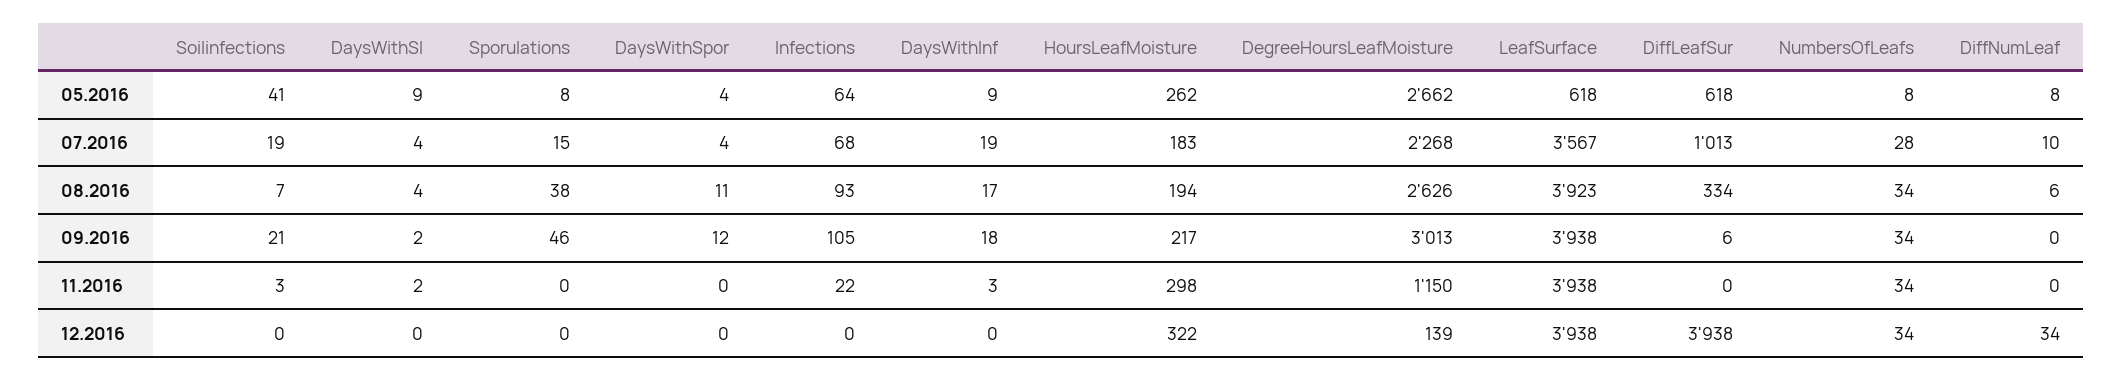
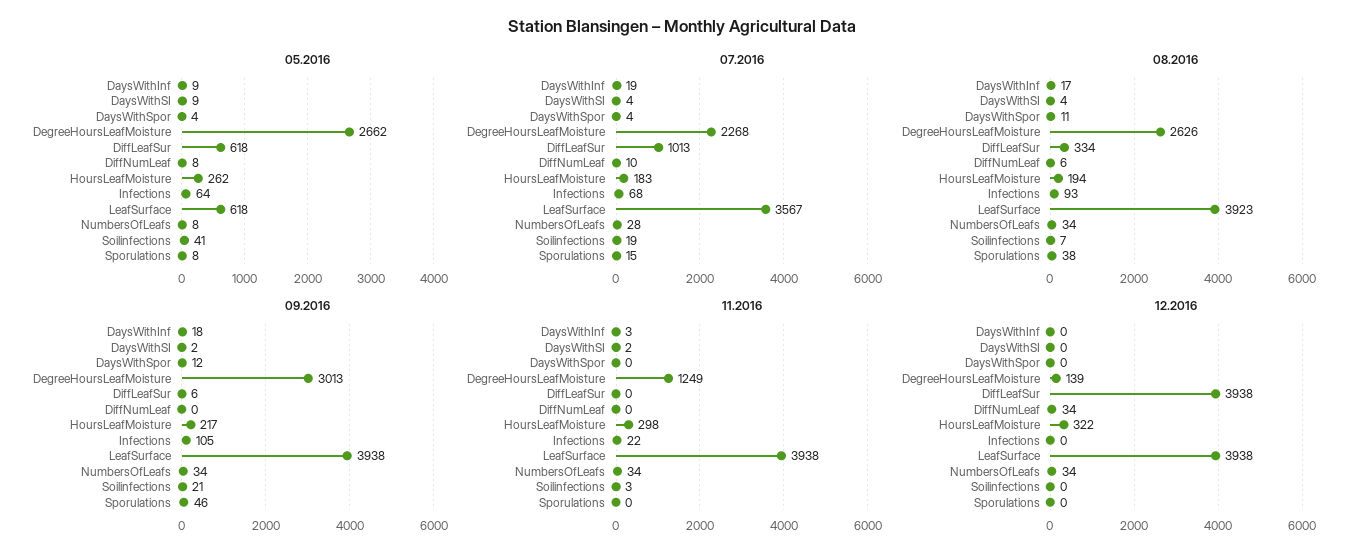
  {
    "05.2016": {
      "Soilinfections": 41,
      "DaysWithSI": 9,
      "Sporulations": 8,
      "DaysWithSpor": 4,
      "Infections": 64,
      "DaysWithInf": 9,
      "HoursLeafMoisture": 262,
      "DegreeHoursLeafMoisture": 2662,
      "LeafSurface": 618,
      "DiffLeafSur": 618,
      "NumbersOfLeafs": 8,
      "DiffNumLeaf": 8
    },
    "07.2016": {
      "Soilinfections": 19,
      "DaysWithSI": 4,
      "Sporulations": 15,
      "DaysWithSpor": 4,
      "Infections": 68,
      "DaysWithInf": 19,
      "HoursLeafMoisture": 183,
      "DegreeHoursLeafMoisture": 2268,
      "LeafSurface": 3567,
      "DiffLeafSur": 1013,
      "NumbersOfLeafs": 28,
      "DiffNumLeaf": 10
    },
    "08.2016": {
      "Soilinfections": 7,
      "DaysWithSI": 4,
      "Sporulations": 38,
      "DaysWithSpor": 11,
      "Infections": 93,
      "DaysWithInf": 17,
      "HoursLeafMoisture": 194,
      "DegreeHoursLeafMoisture": 2626,
      "LeafSurface": 3923,
      "DiffLeafSur": 334,
      "NumbersOfLeafs": 34,
      "DiffNumLeaf": 6
    },
    "09.2016": {
      "Soilinfections": 21,
      "DaysWithSI": 2,
      "Sporulations": 46,
      "DaysWithSpor": 12,
      "Infections": 105,
      "DaysWithInf": 18,
      "HoursLeafMoisture": 217,
      "DegreeHoursLeafMoisture": 3013,
      "LeafSurface": 3938,
      "DiffLeafSur": 6,
      "NumbersOfLeafs": 34,
      "DiffNumLeaf": 0
    },
    "11.2016": {
      "Soilinfections": 3,
      "DaysWithSI": 2,
      "Sporulations": 0,
      "DaysWithSpor": 0,
      "Infections": 22,
      "DaysWithInf": 3,
      "HoursLeafMoisture": 298,
-     "DegreeHoursLeafMoisture": 1150,
+     "DegreeHoursLeafMoisture": 1249,
      "LeafSurface": 3938,
      "DiffLeafSur": 0,
      "NumbersOfLeafs": 34,
      "DiffNumLeaf": 0
    },
    "12.2016": {
      "Soilinfections": 0,
      "DaysWithSI": 0,
      "Sporulations": 0,
      "DaysWithSpor": 0,
      "Infections": 0,
      "DaysWithInf": 0,
      "HoursLeafMoisture": 322,
      "DegreeHoursLeafMoisture": 139,
      "LeafSurface": 3938,
      "DiffLeafSur": 3938,
      "NumbersOfLeafs": 34,
      "DiffNumLeaf": 34
    }
  }

